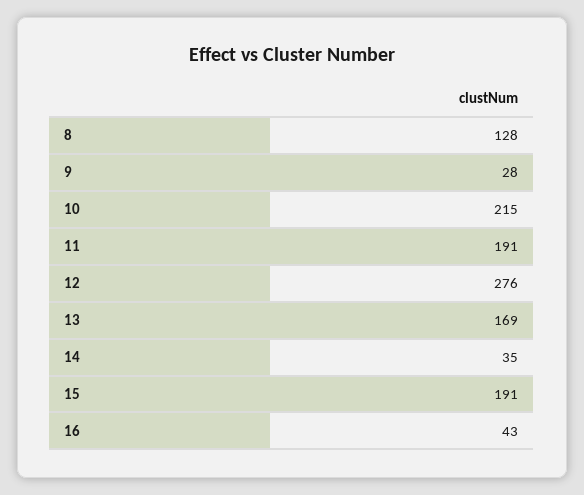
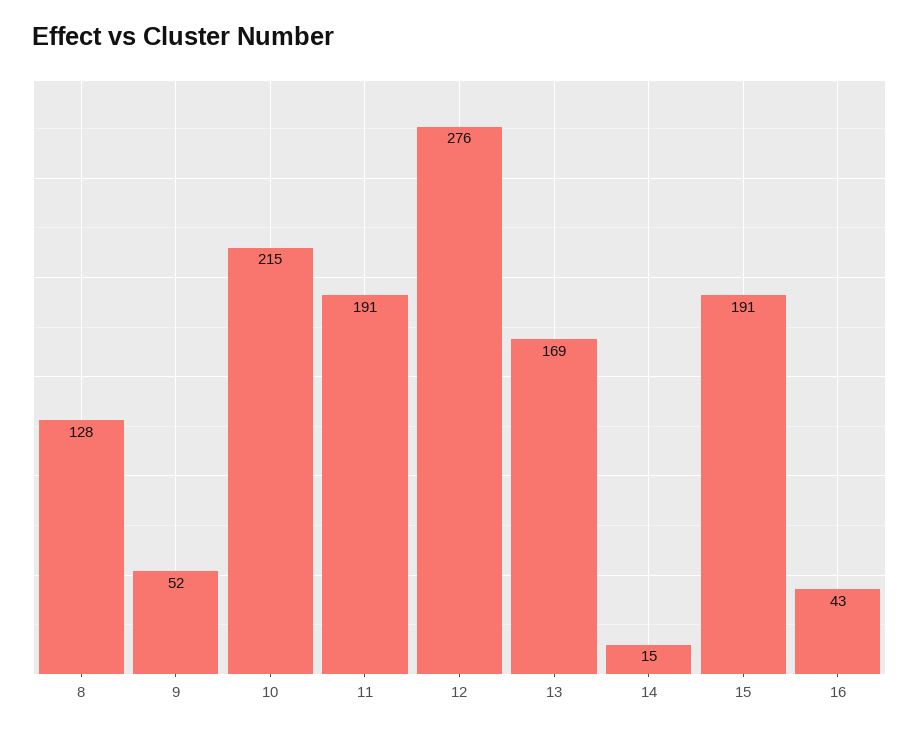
  {
    "8": 128,
-   "9": 28,
+   "9": 52,
    "10": 215,
    "11": 191,
    "12": 276,
    "13": 169,
-   "14": 35,
+   "14": 15,
    "15": 191,
    "16": 43
  }

